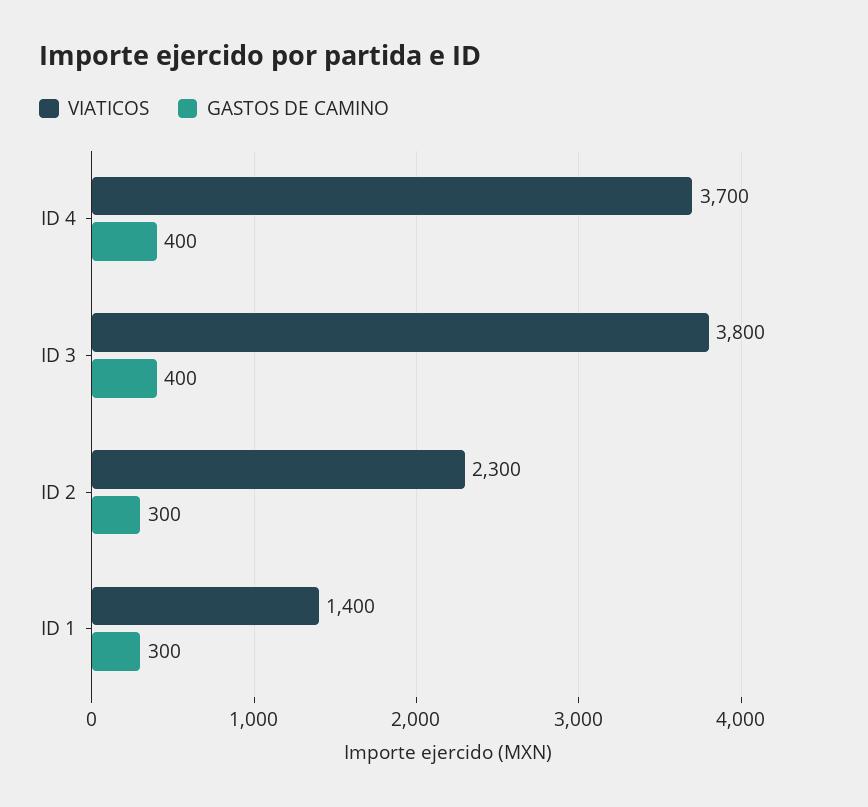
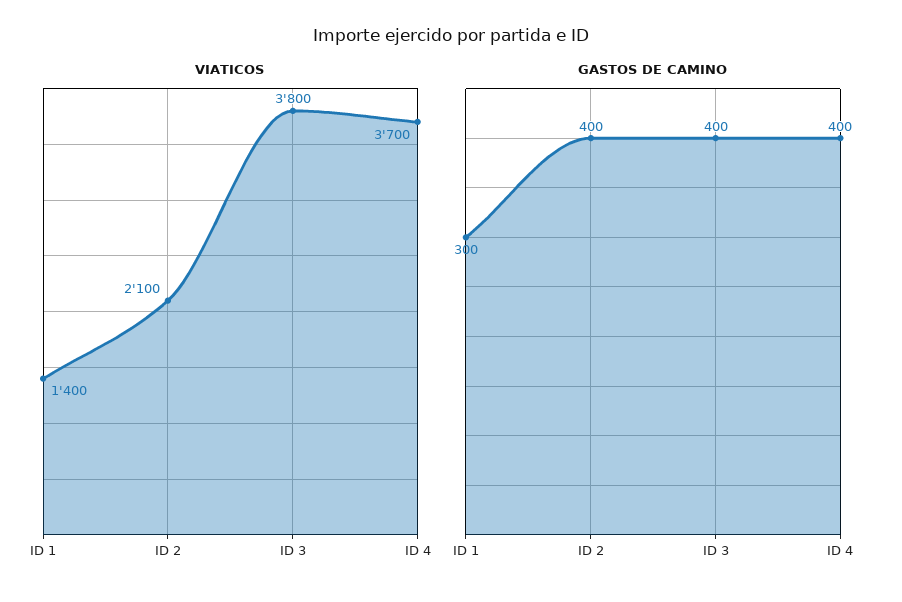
  {
    "VIATICOS": {
      "ID 4": 3700,
      "ID 3": 3800,
-     "ID 2": 2300,
+     "ID 2": 2100,
      "ID 1": 1400
    },
    "GASTOS DE CAMINO": {
      "ID 4": 400,
      "ID 3": 400,
-     "ID 2": 300,
+     "ID 2": 400,
      "ID 1": 300
    }
  }

